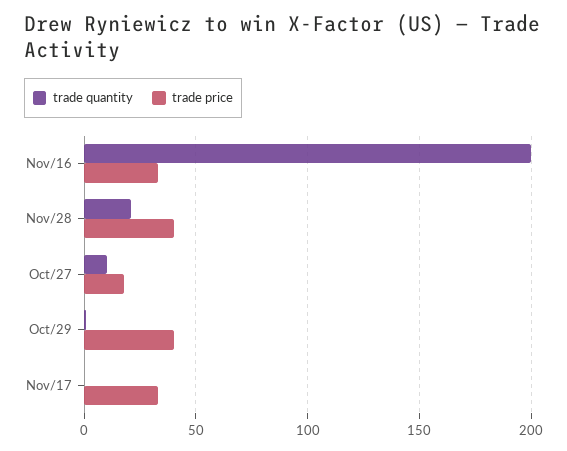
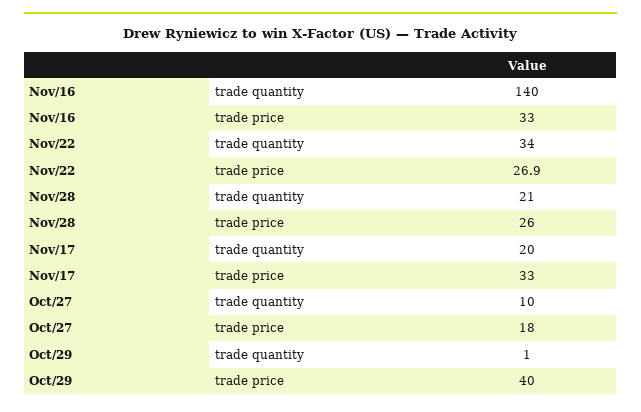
  {
    "trade quantity": {
-     "Nov/16": 200,
+     "Nov/16": 140,
      "Nov/28": 21,
      "Oct/27": 10,
      "Oct/29": 1,
-     "Nov/17": 0
+     "Nov/17": 20,
+     "Nov/22": 34
    },
    "trade price": {
      "Nov/16": 33,
-     "Nov/28": 40,
+     "Nov/28": 26,
      "Oct/27": 18,
      "Oct/29": 40,
-     "Nov/17": 33
+     "Nov/17": 33,
+     "Nov/22": 26.9
    }
  }

